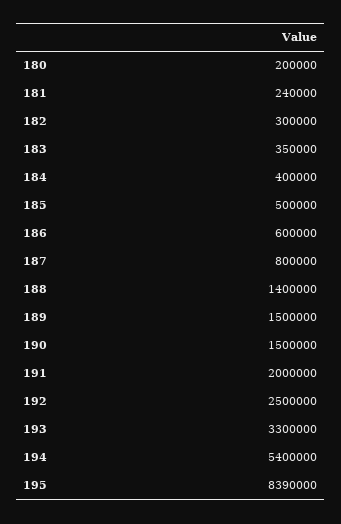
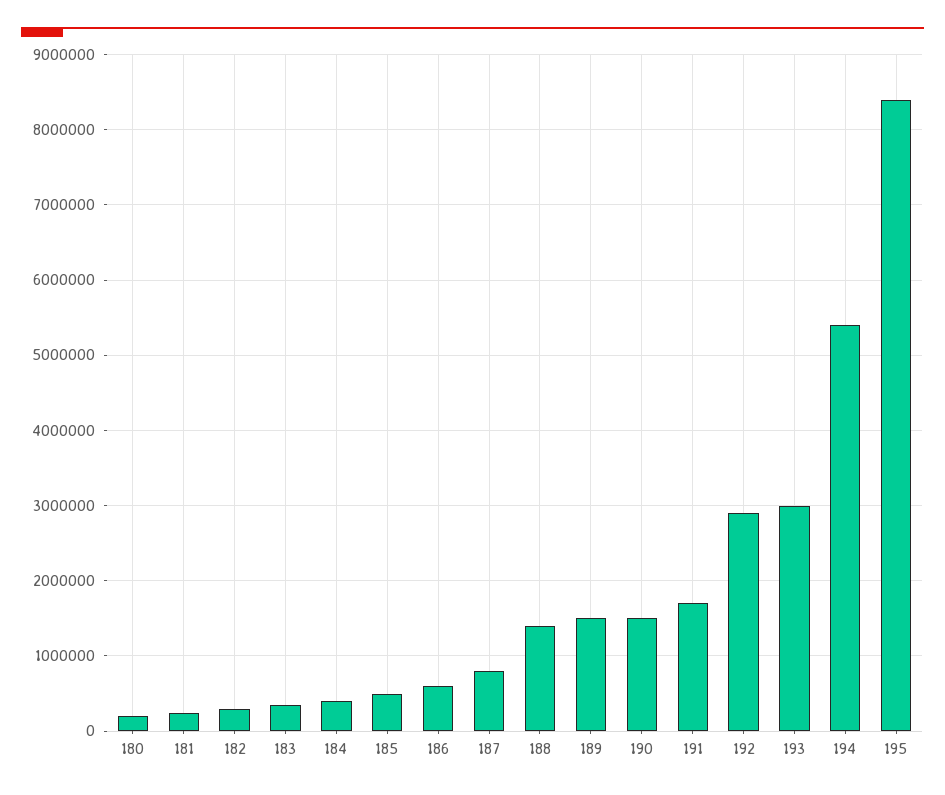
  {
    "180": 200000,
    "181": 240000,
    "182": 300000,
    "183": 350000,
    "184": 400000,
    "185": 500000,
    "186": 600000,
    "187": 800000,
    "188": 1400000,
    "189": 1500000,
    "190": 1500000,
-   "191": 2000000,
+   "191": 1700000,
-   "192": 2500000,
+   "192": 2900000,
-   "193": 3300000,
+   "193": 3000000,
    "194": 5400000,
    "195": 8390000
  }

